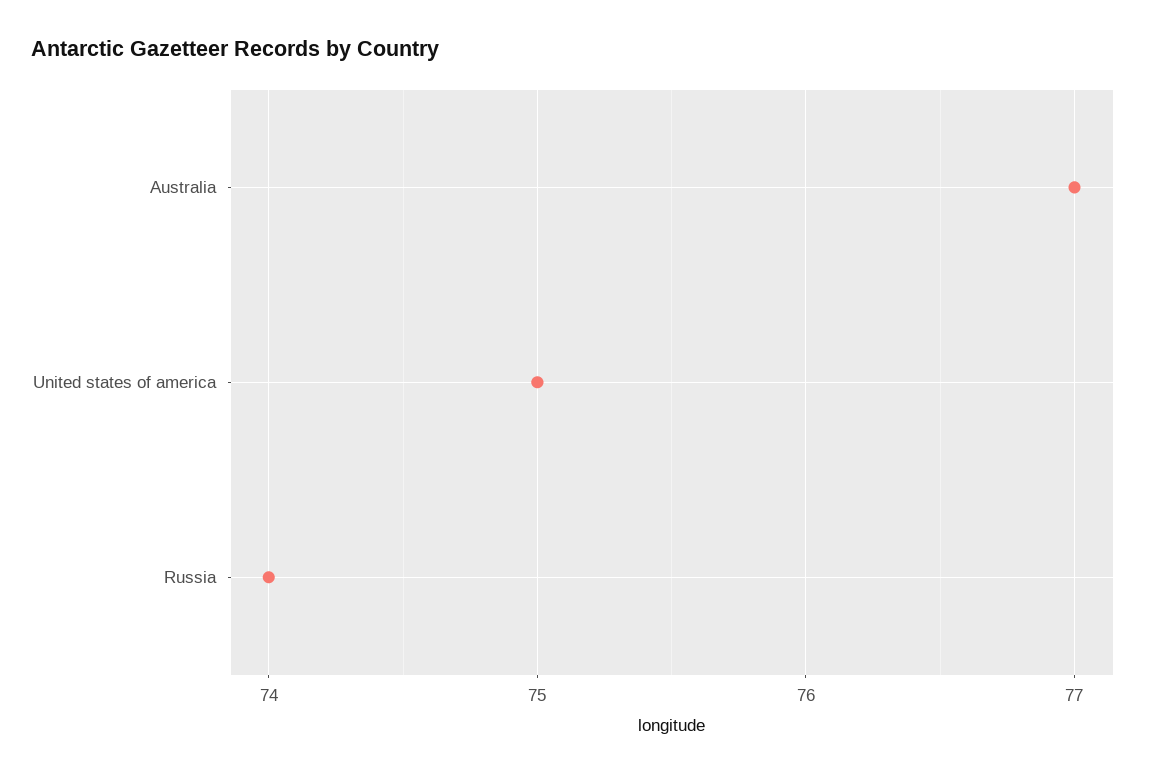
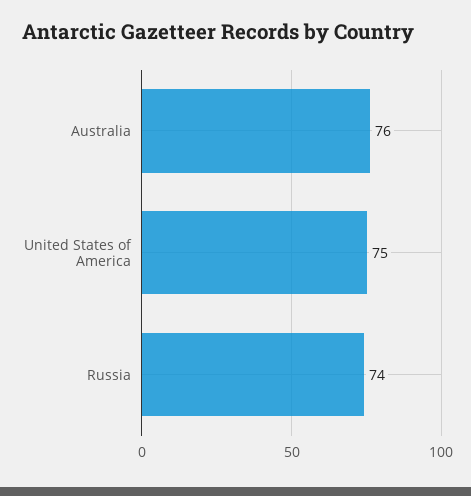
  {
-   "Australia": 77,
+   "Australia": 76,
    "United states of america": 75,
    "Russia": 74
  }

